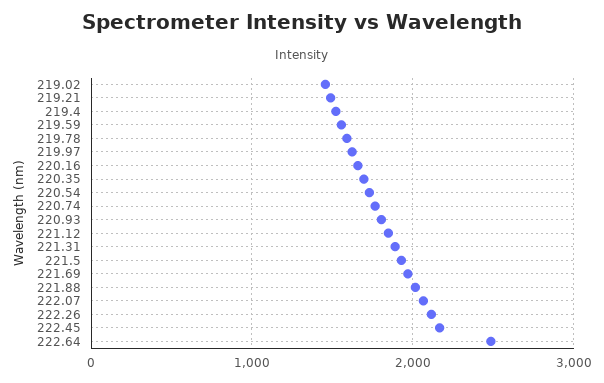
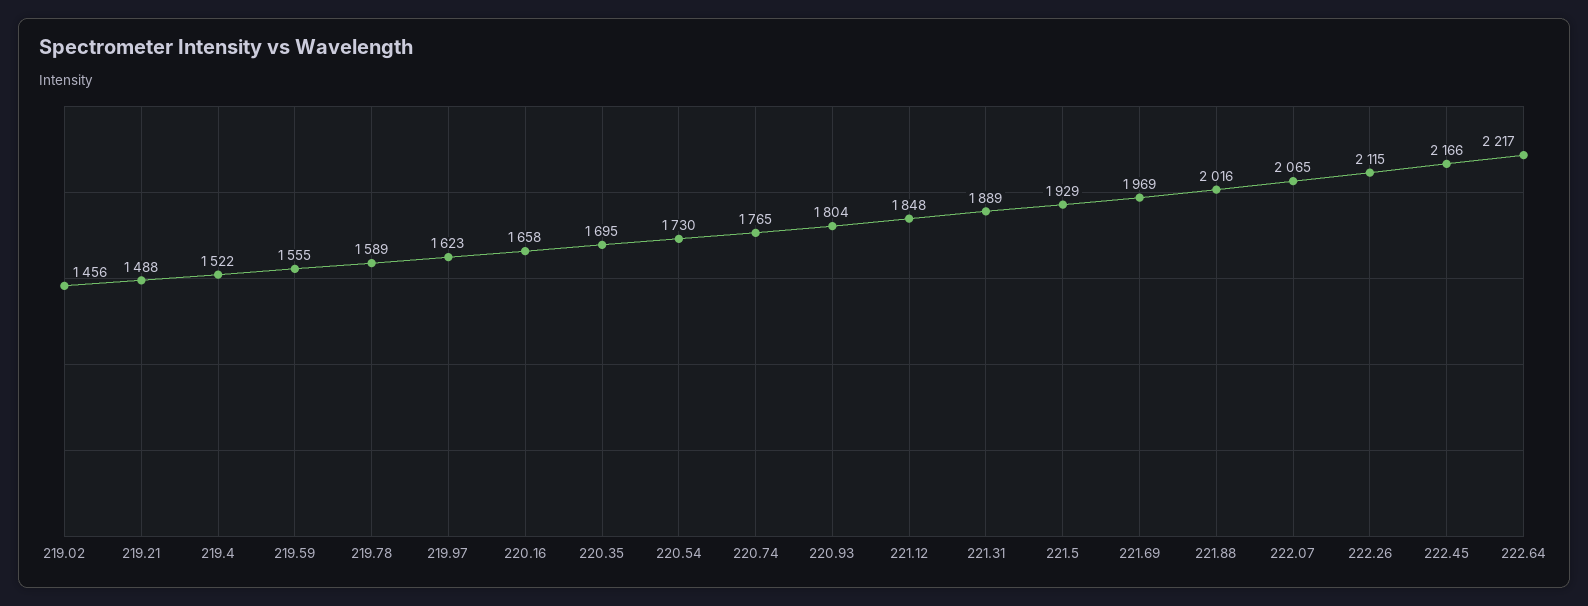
  {
    "219.02": 1456,
    "219.21": 1488,
    "219.4": 1522,
    "219.59": 1555,
    "219.78": 1589,
    "219.97": 1623,
    "220.16": 1658,
    "220.35": 1695,
    "220.54": 1730,
    "220.74": 1765,
    "220.93": 1804,
    "221.12": 1848,
    "221.31": 1889,
    "221.5": 1929,
    "221.69": 1969,
    "221.88": 2016,
    "222.07": 2065,
    "222.26": 2115,
    "222.45": 2166,
-   "222.64": 2500
+   "222.64": 2217
  }

